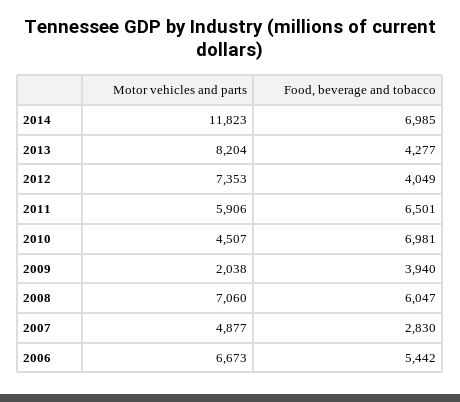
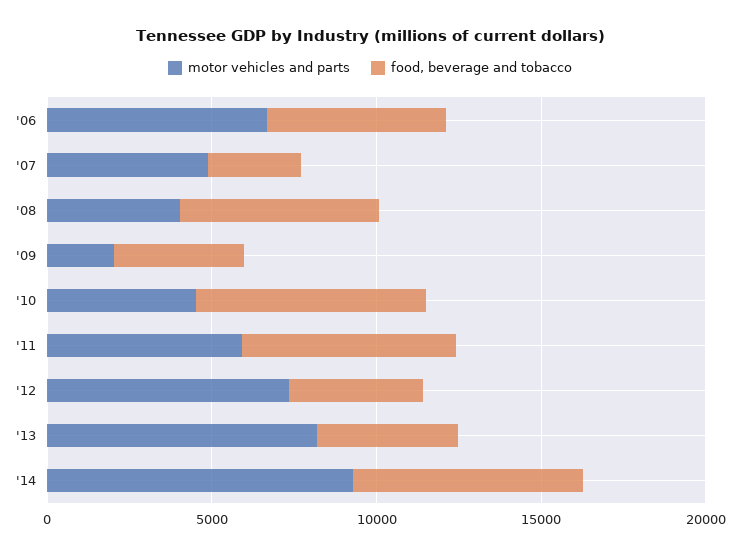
  {
    "Motor vehicles and parts": {
-     "2014": 11823,
+     "2014": 9000,
      "2013": 8204,
      "2012": 7353,
      "2011": 5906,
      "2010": 4507,
      "2009": 2038,
-     "2008": 7060,
+     "2008": 4000,
      "2007": 4877,
      "2006": 6673
    },
    "Food, beverage and tobacco": {
      "2014": 6985,
      "2013": 4277,
      "2012": 4049,
      "2011": 6501,
      "2010": 6981,
      "2009": 3940,
      "2008": 6047,
      "2007": 2830,
      "2006": 5442
    }
  }

